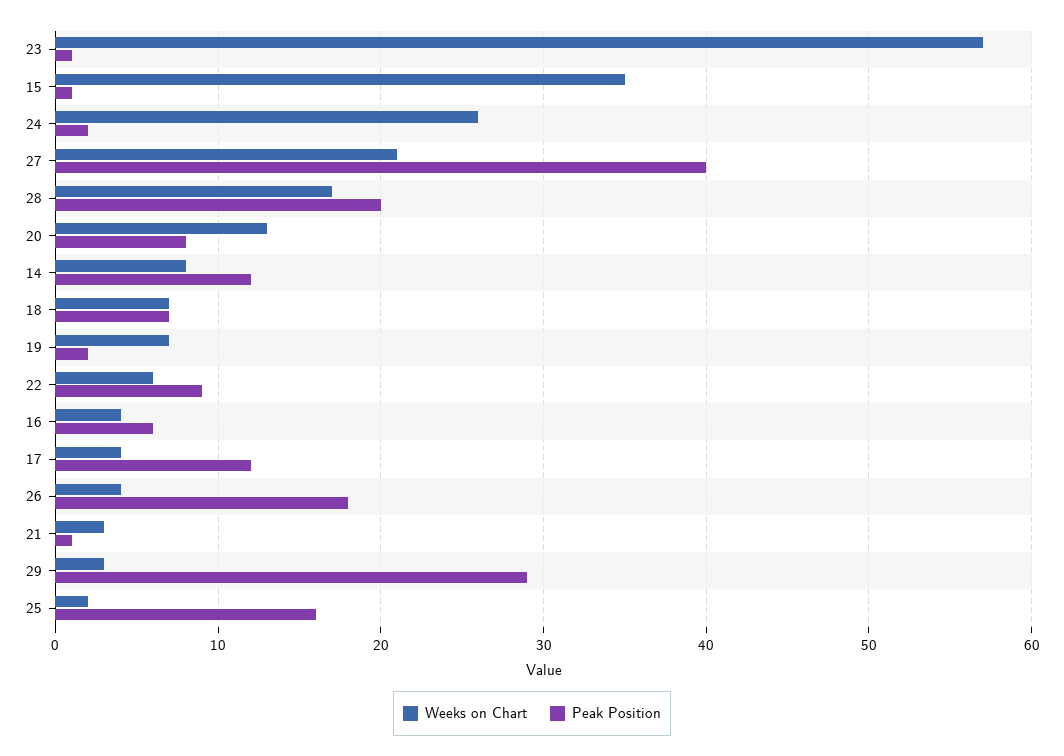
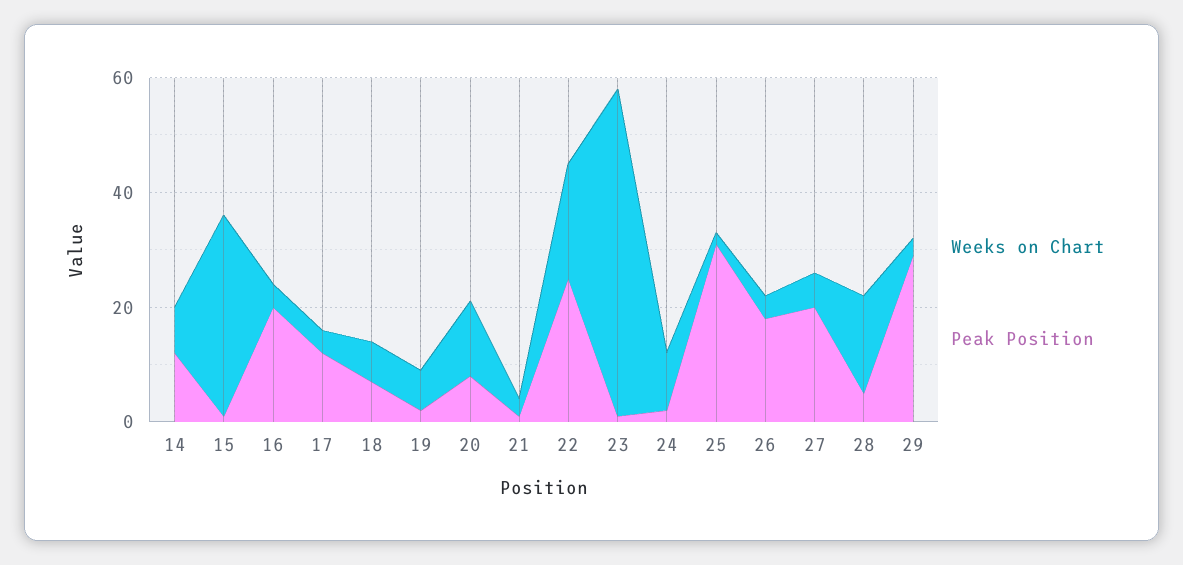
  {
    "Weeks on Chart": {
      "23": 57,
      "15": 35,
-     "24": 26,
+     "24": 10,
-     "27": 21,
+     "27": 5,
      "28": 17,
      "20": 13,
      "14": 8,
      "18": 7,
      "19": 7,
-     "22": 6,
+     "22": 20,
      "16": 4,
      "17": 4,
      "26": 4,
      "21": 3,
      "29": 3,
      "25": 2
    },
    "Peak Position": {
      "23": 1,
      "15": 1,
      "24": 2,
-     "27": 40,
+     "27": 20,
-     "28": 20,
+     "28": 5,
      "20": 8,
      "14": 12,
      "18": 7,
      "19": 2,
-     "22": 9,
+     "22": 25,
-     "16": 6,
+     "16": 20,
      "17": 12,
      "26": 18,
      "21": 1,
      "29": 29,
-     "25": 16
+     "25": 30
    }
  }

